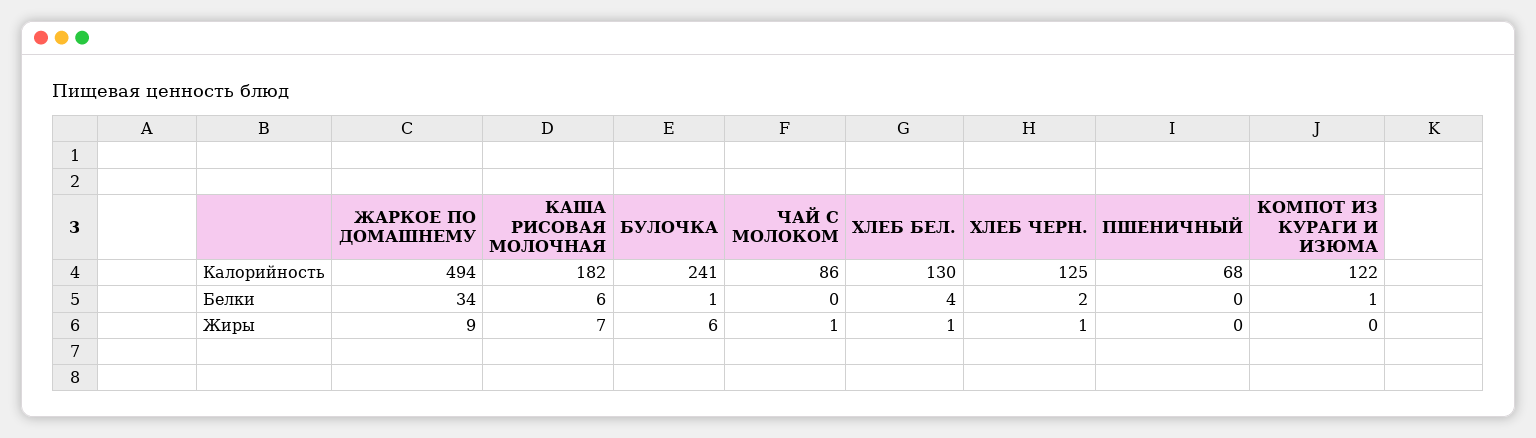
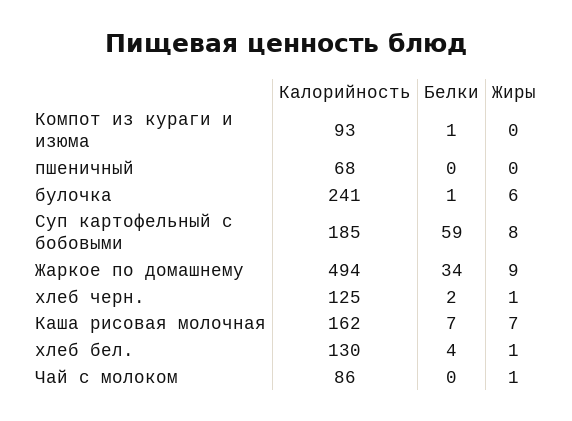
  {
    "ЖАРКОЕ ПО ДОМАШНЕМУ": {
      "Калорийность": 494,
      "Белки": 34,
      "Жиры": 9
    },
    "КАША РИСОВАЯ МОЛОЧНАЯ": {
-     "Калорийность": 182,
+     "Калорийность": 162,
-     "Белки": 6,
+     "Белки": 7,
      "Жиры": 7
    },
    "БУЛОЧКА": {
      "Калорийность": 241,
      "Белки": 1,
      "Жиры": 6
    },
    "ЧАЙ С МОЛОКОМ": {
      "Калорийность": 86,
      "Белки": 0,
      "Жиры": 1
    },
    "ХЛЕБ БЕЛ.": {
      "Калорийность": 130,
      "Белки": 4,
      "Жиры": 1
    },
    "ХЛЕБ ЧЕРН.": {
      "Калорийность": 125,
      "Белки": 2,
      "Жиры": 1
    },
    "ПШЕНИЧНЫЙ": {
      "Калорийность": 68,
      "Белки": 0,
      "Жиры": 0
    },
    "КОМПОТ ИЗ КУРАГИ И ИЗЮМА": {
-     "Калорийность": 122,
+     "Калорийность": 93,
      "Белки": 1,
      "Жиры": 0
-   }
+   },
+   "Суп картофельный с бобовыми": {
+     "Калорийность": 185,
+     "Белки": 59,
+     "Жиры": 8
+   }
  }

